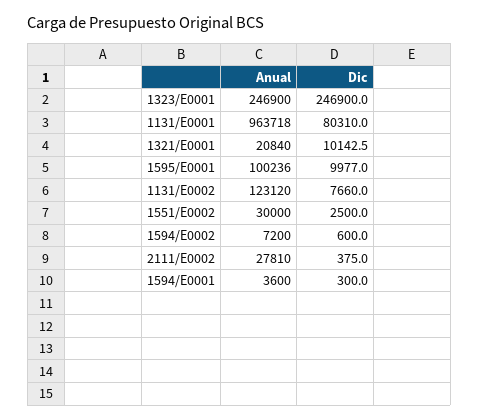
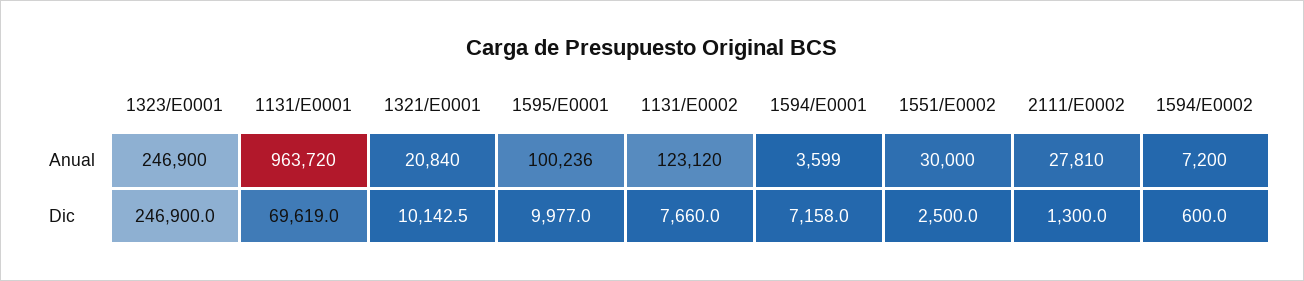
  {
    "Anual": {
      "1323/E0001": 246900,
-     "1131/E0001": 963718,
+     "1131/E0001": 963720,
      "1321/E0001": 20840,
      "1595/E0001": 100236,
      "1131/E0002": 123120,
      "1551/E0002": 30000,
      "1594/E0002": 7200,
      "2111/E0002": 27810,
-     "1594/E0001": 3600
+     "1594/E0001": 3599
    },
    "Dic": {
      "1323/E0001": 246900,
-     "1131/E0001": 80310,
+     "1131/E0001": 69619,
      "1321/E0001": 10142.5,
      "1595/E0001": 9977,
      "1131/E0002": 7660,
      "1551/E0002": 2500,
      "1594/E0002": 600,
-     "2111/E0002": 375,
+     "2111/E0002": 1300,
-     "1594/E0001": 300
+     "1594/E0001": 7158
    }
  }

